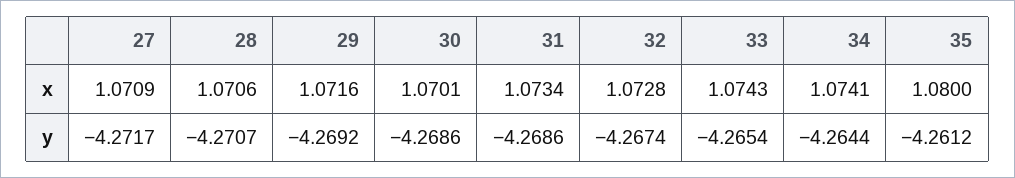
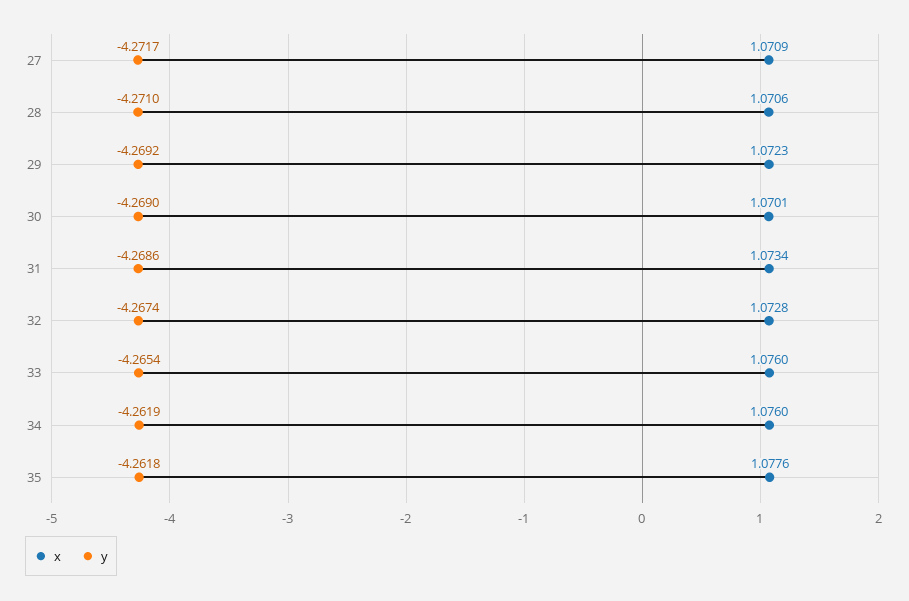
  {
    "x": {
      "27": 1.0709,
      "28": 1.0706,
-     "29": 1.0716,
+     "29": 1.0723,
      "30": 1.0701,
      "31": 1.0734,
      "32": 1.0728,
-     "33": 1.0743,
+     "33": 1.076,
-     "34": 1.0741,
+     "34": 1.076,
-     "35": 1.08
+     "35": 1.0776
    },
    "y": {
      "27": -4.2717,
-     "28": -4.2707,
+     "28": -4.271,
      "29": -4.2692,
-     "30": -4.2686,
+     "30": -4.269,
      "31": -4.2686,
      "32": -4.2674,
      "33": -4.2654,
-     "34": -4.2644,
+     "34": -4.2619,
-     "35": -4.2612
+     "35": -4.2618
    }
  }

